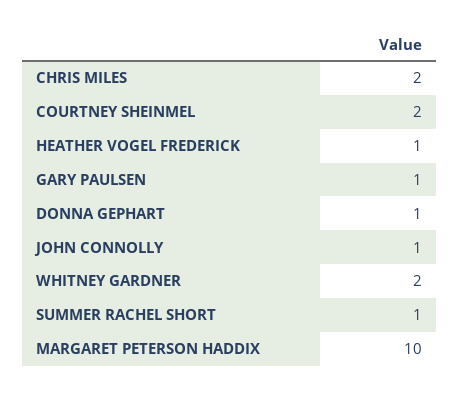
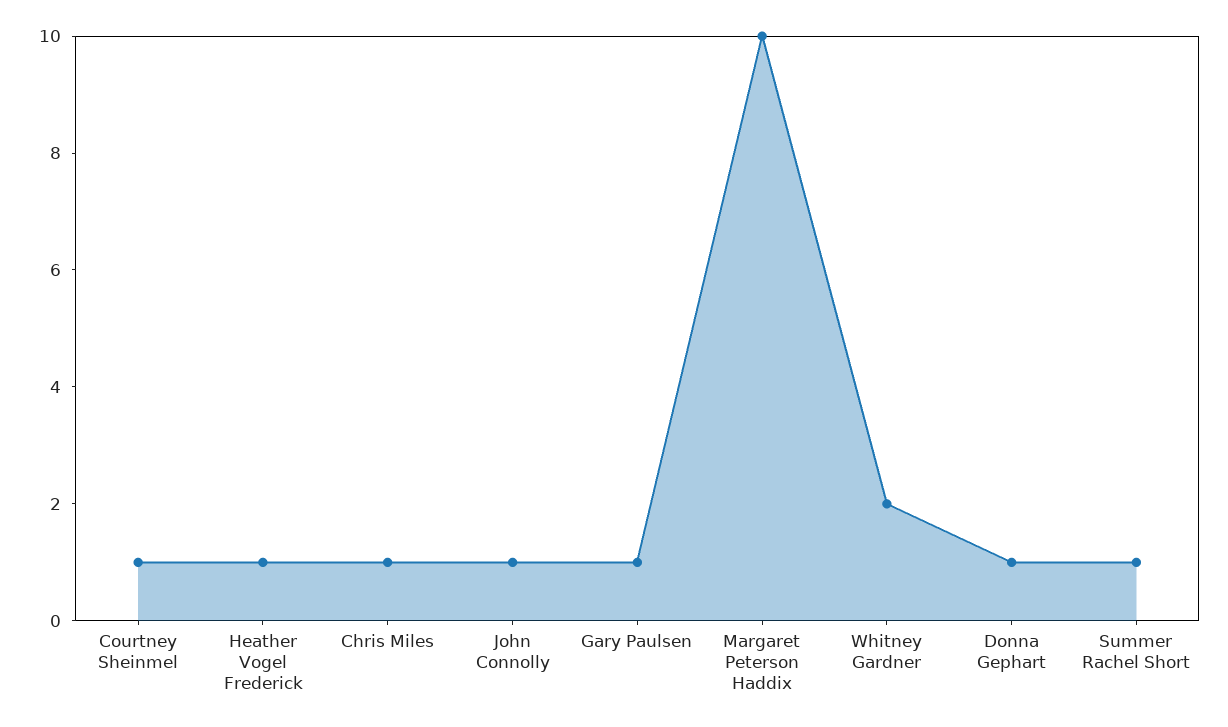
  {
-   "CHRIS MILES": 2,
+   "CHRIS MILES": 1,
-   "COURTNEY SHEINMEL": 2,
+   "COURTNEY SHEINMEL": 1,
    "HEATHER VOGEL FREDERICK": 1,
    "GARY PAULSEN": 1,
    "DONNA GEPHART": 1,
    "JOHN CONNOLLY": 1,
    "WHITNEY GARDNER": 2,
    "SUMMER RACHEL SHORT": 1,
    "MARGARET PETERSON HADDIX": 10
  }

